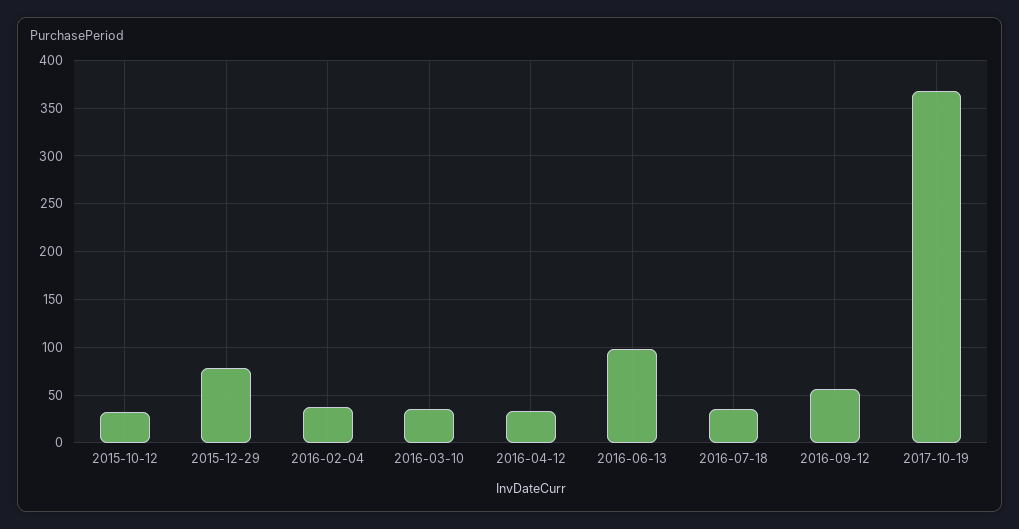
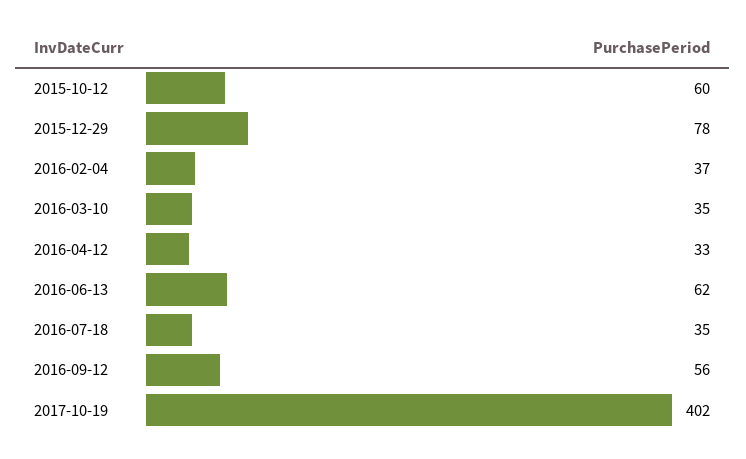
  {
-   "2015-10-12": 30,
+   "2015-10-12": 60,
    "2015-12-29": 78,
    "2016-02-04": 37,
    "2016-03-10": 35,
    "2016-04-12": 33,
-   "2016-06-13": 100,
+   "2016-06-13": 62,
    "2016-07-18": 35,
    "2016-09-12": 56,
-   "2017-10-19": 370
+   "2017-10-19": 402
  }

